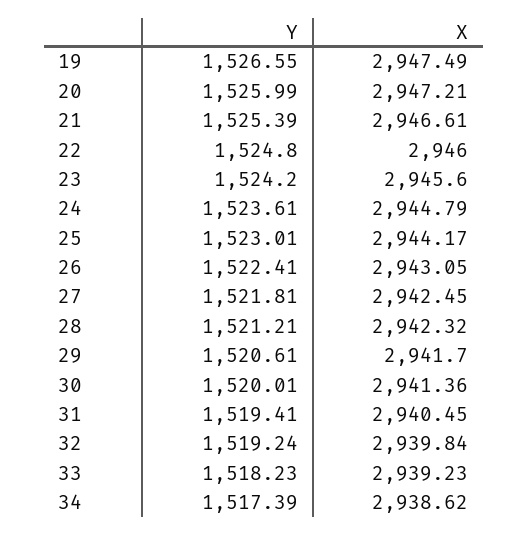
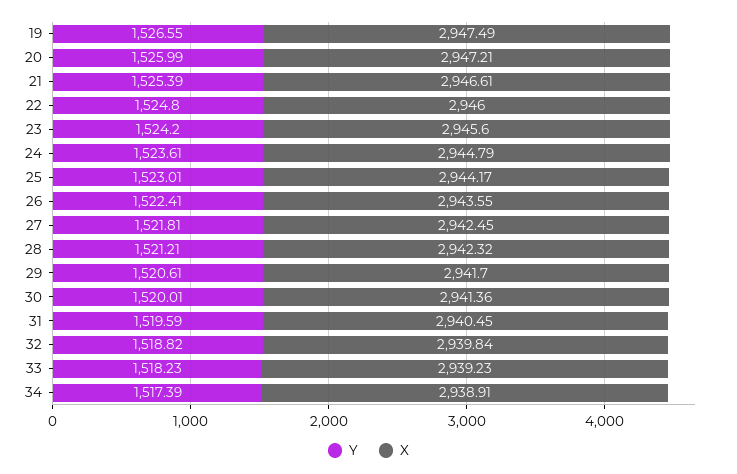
  {
    "Y": {
      "19": 1526.55,
      "20": 1525.99,
      "21": 1525.39,
      "22": 1524.8,
      "23": 1524.2,
      "24": 1523.61,
      "25": 1523.01,
      "26": 1522.41,
      "27": 1521.81,
      "28": 1521.21,
      "29": 1520.61,
      "30": 1520.01,
-     "31": 1519.41,
+     "31": 1519.59,
-     "32": 1519.24,
+     "32": 1518.82,
      "33": 1518.23,
      "34": 1517.39
    },
    "X": {
      "19": 2947.49,
      "20": 2947.21,
      "21": 2946.61,
      "22": 2946,
      "23": 2945.6,
      "24": 2944.79,
      "25": 2944.17,
-     "26": 2943.05,
+     "26": 2943.55,
      "27": 2942.45,
      "28": 2942.32,
      "29": 2941.7,
      "30": 2941.36,
      "31": 2940.45,
      "32": 2939.84,
      "33": 2939.23,
-     "34": 2938.62
+     "34": 2938.91
    }
  }

